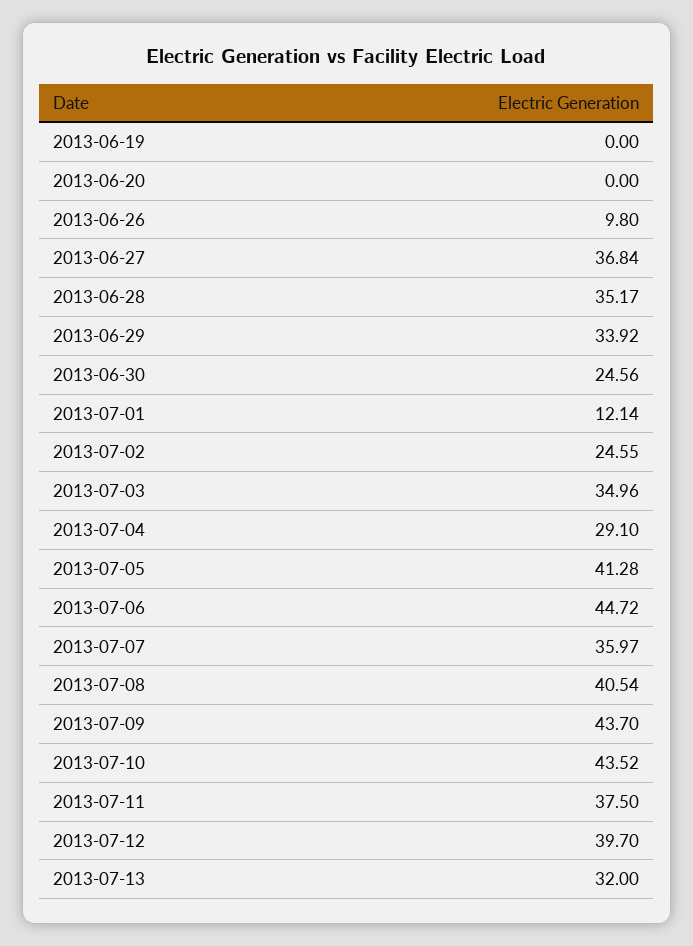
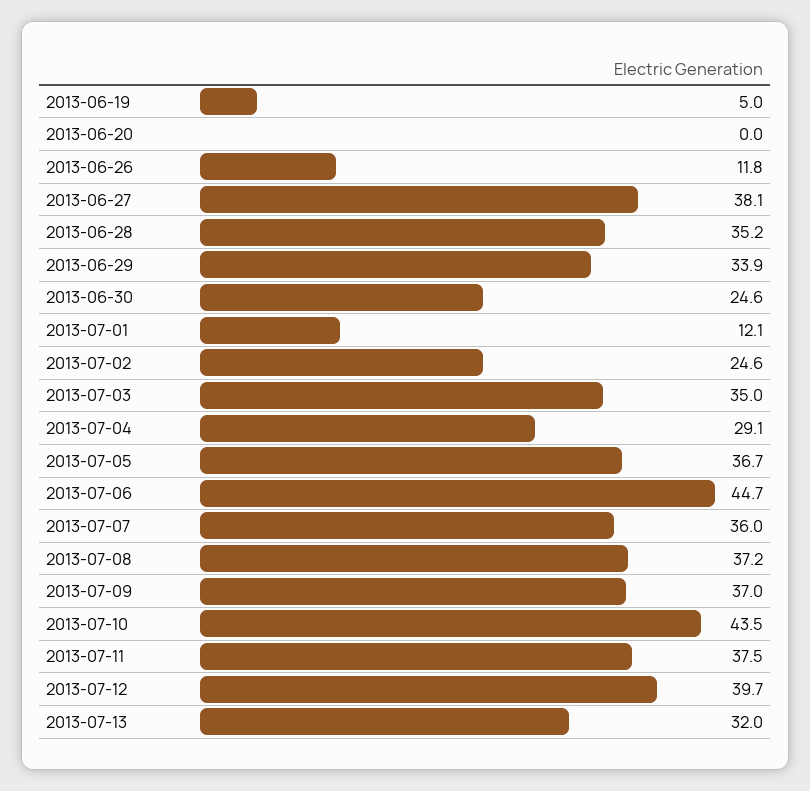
  {
-   "2013-06-19": 0,
+   "2013-06-19": 5,
    "2013-06-20": 0,
-   "2013-06-26": 9.8,
+   "2013-06-26": 11.8,
-   "2013-06-27": 36.84,
+   "2013-06-27": 38.1,
    "2013-06-28": 35.17,
    "2013-06-29": 33.92,
    "2013-06-30": 24.56,
    "2013-07-01": 12.14,
    "2013-07-02": 24.55,
    "2013-07-03": 34.96,
    "2013-07-04": 29.1,
-   "2013-07-05": 41.28,
+   "2013-07-05": 36.7,
    "2013-07-06": 44.72,
    "2013-07-07": 35.97,
-   "2013-07-08": 40.54,
+   "2013-07-08": 37.2,
-   "2013-07-09": 43.7,
+   "2013-07-09": 37,
    "2013-07-10": 43.52,
    "2013-07-11": 37.5,
    "2013-07-12": 39.7,
    "2013-07-13": 32
  }

